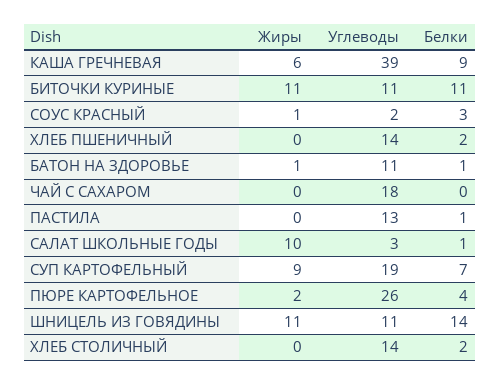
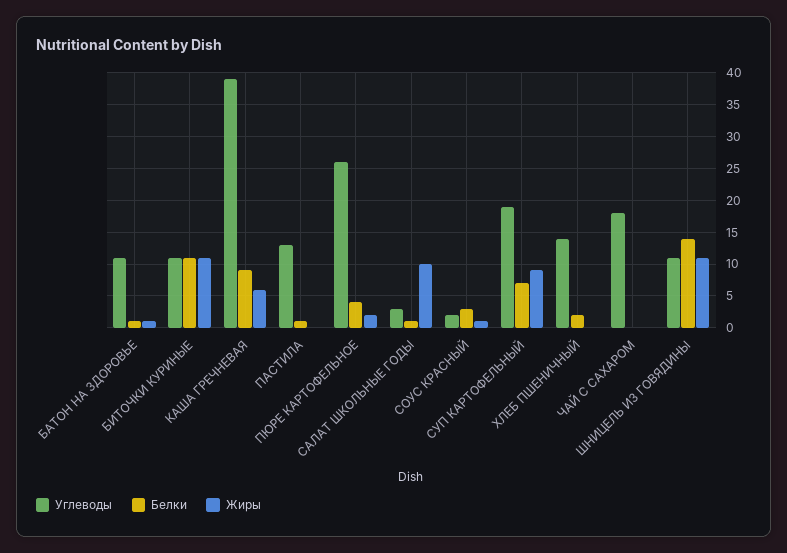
  {
    "Жиры": {
      "КАША ГРЕЧНЕВАЯ": 6,
      "БИТОЧКИ КУРИНЫЕ": 11,
      "СОУС КРАСНЫЙ": 1,
      "ХЛЕБ ПШЕНИЧНЫЙ": 0,
      "БАТОН НА ЗДОРОВЬЕ": 1,
      "ЧАЙ С САХАРОМ": 0,
      "ПАСТИЛА": 0,
      "САЛАТ ШКОЛЬНЫЕ ГОДЫ": 10,
      "СУП КАРТОФЕЛЬНЫЙ": 9,
      "ПЮРЕ КАРТОФЕЛЬНОЕ": 2,
-     "ШНИЦЕЛЬ ИЗ ГОВЯДИНЫ": 11,
+     "ШНИЦЕЛЬ ИЗ ГОВЯДИНЫ": 11
-     "ХЛЕБ СТОЛИЧНЫЙ": 0
    },
    "Углеводы": {
      "КАША ГРЕЧНЕВАЯ": 39,
      "БИТОЧКИ КУРИНЫЕ": 11,
      "СОУС КРАСНЫЙ": 2,
      "ХЛЕБ ПШЕНИЧНЫЙ": 14,
      "БАТОН НА ЗДОРОВЬЕ": 11,
      "ЧАЙ С САХАРОМ": 18,
      "ПАСТИЛА": 13,
      "САЛАТ ШКОЛЬНЫЕ ГОДЫ": 3,
      "СУП КАРТОФЕЛЬНЫЙ": 19,
      "ПЮРЕ КАРТОФЕЛЬНОЕ": 26,
-     "ШНИЦЕЛЬ ИЗ ГОВЯДИНЫ": 11,
+     "ШНИЦЕЛЬ ИЗ ГОВЯДИНЫ": 11
-     "ХЛЕБ СТОЛИЧНЫЙ": 14
    },
    "Белки": {
      "КАША ГРЕЧНЕВАЯ": 9,
      "БИТОЧКИ КУРИНЫЕ": 11,
      "СОУС КРАСНЫЙ": 3,
      "ХЛЕБ ПШЕНИЧНЫЙ": 2,
      "БАТОН НА ЗДОРОВЬЕ": 1,
      "ЧАЙ С САХАРОМ": 0,
      "ПАСТИЛА": 1,
      "САЛАТ ШКОЛЬНЫЕ ГОДЫ": 1,
      "СУП КАРТОФЕЛЬНЫЙ": 7,
      "ПЮРЕ КАРТОФЕЛЬНОЕ": 4,
-     "ШНИЦЕЛЬ ИЗ ГОВЯДИНЫ": 14,
+     "ШНИЦЕЛЬ ИЗ ГОВЯДИНЫ": 14
-     "ХЛЕБ СТОЛИЧНЫЙ": 2
    }
  }

